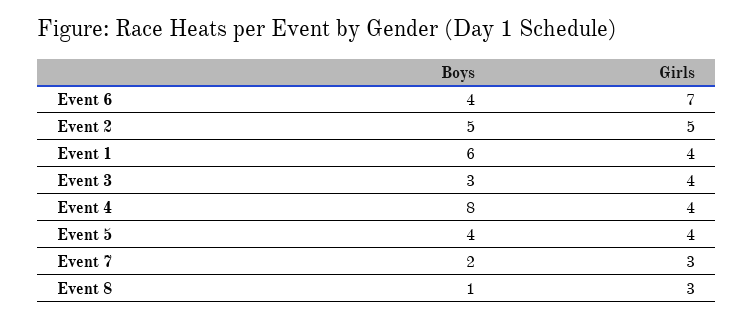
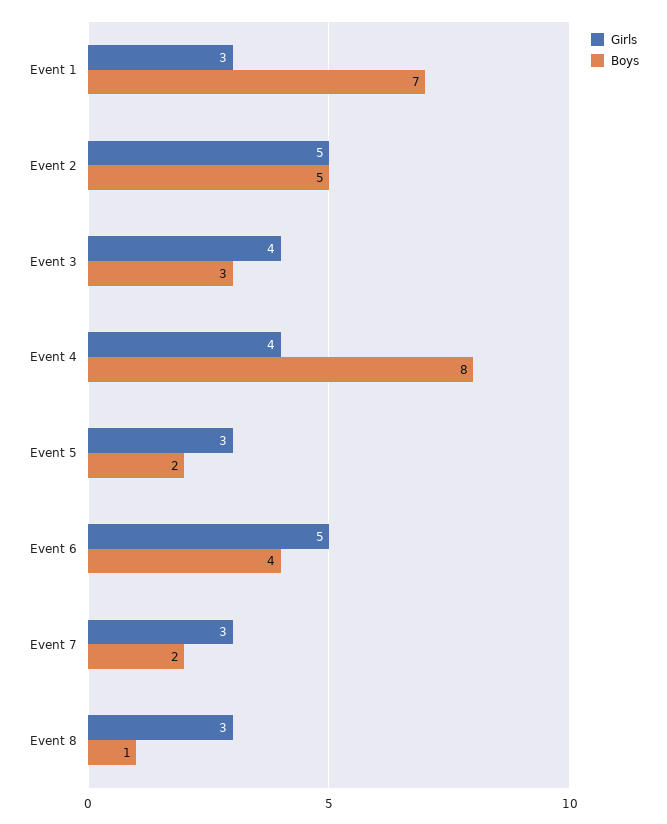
  {
    "Boys": {
      "Event 6": 4,
      "Event 2": 5,
-     "Event 1": 6,
+     "Event 1": 7,
      "Event 3": 3,
      "Event 4": 8,
-     "Event 5": 4,
+     "Event 5": 2,
      "Event 7": 2,
      "Event 8": 1
    },
    "Girls": {
-     "Event 6": 7,
+     "Event 6": 5,
      "Event 2": 5,
-     "Event 1": 4,
+     "Event 1": 3,
      "Event 3": 4,
      "Event 4": 4,
-     "Event 5": 4,
+     "Event 5": 3,
      "Event 7": 3,
      "Event 8": 3
    }
  }

